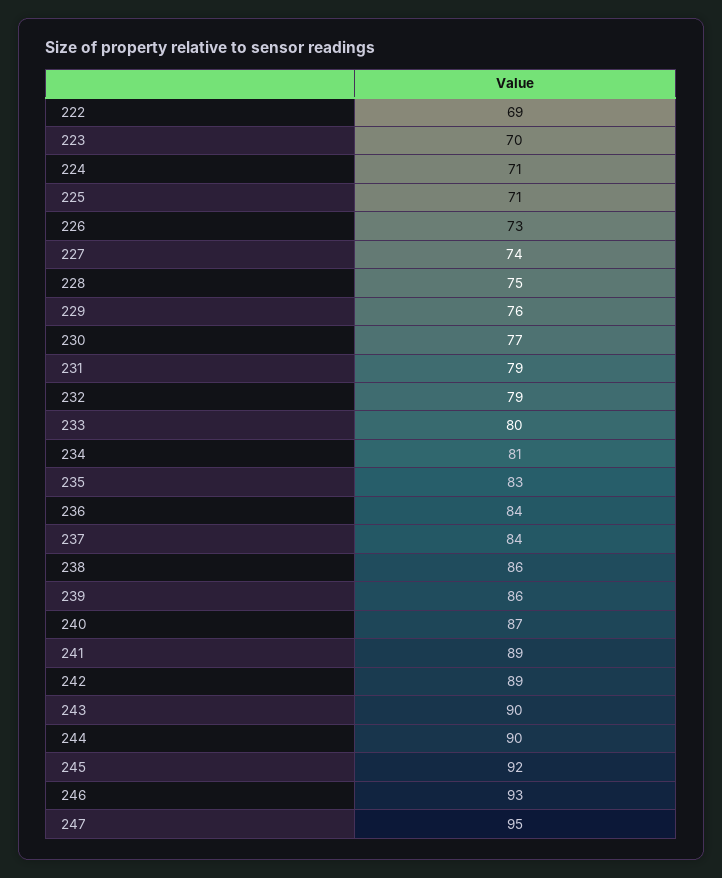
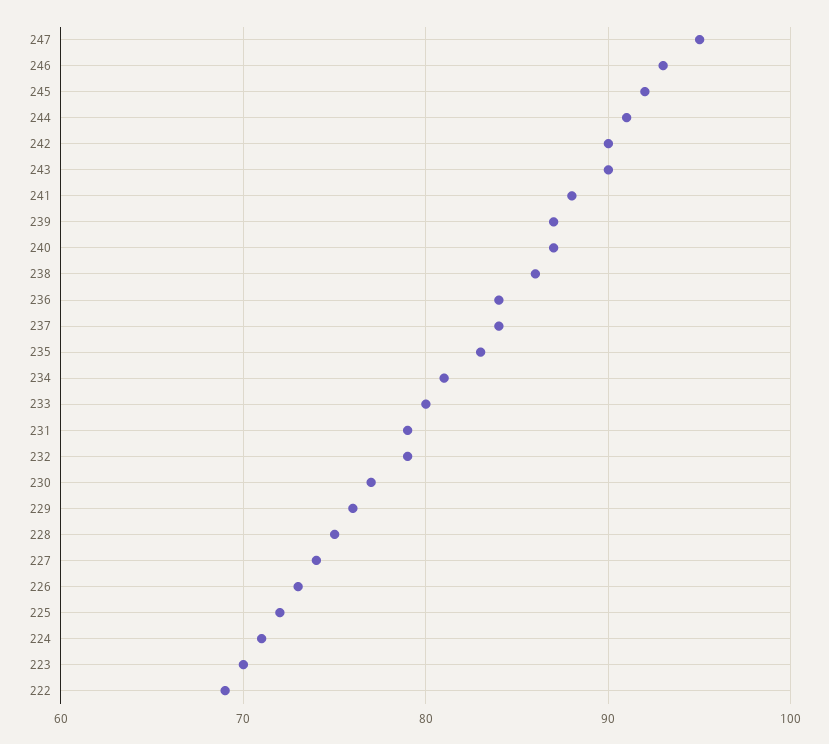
  {
    "222": 69,
    "223": 70,
    "224": 71,
-   "225": 71,
+   "225": 72,
    "226": 73,
    "227": 74,
    "228": 75,
    "229": 76,
    "230": 77,
    "231": 79,
    "232": 79,
    "233": 80,
    "234": 81,
    "235": 83,
    "236": 84,
    "237": 84,
    "238": 86,
-   "239": 86,
+   "239": 87,
    "240": 87,
-   "241": 89,
+   "241": 88,
-   "242": 89,
+   "242": 90,
    "243": 90,
-   "244": 90,
+   "244": 91,
    "245": 92,
    "246": 93,
    "247": 95
  }

